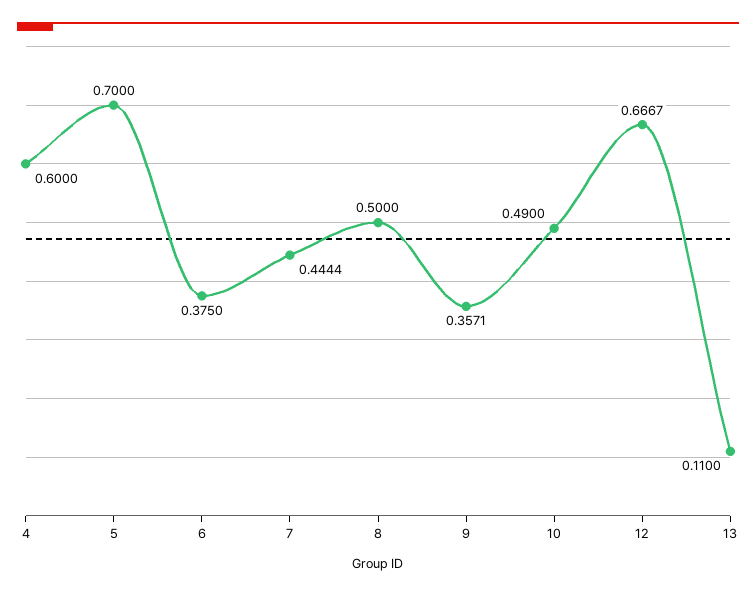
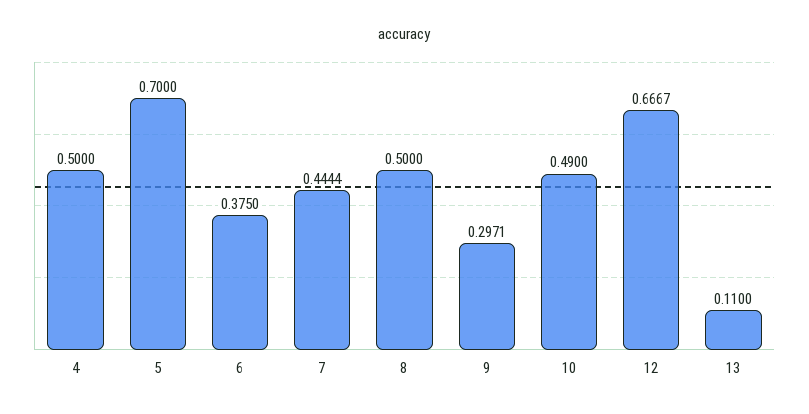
  {
-   "4": 0.6,
+   "4": 0.5,
    "5": 0.7,
    "6": 0.375,
    "7": 0.4444,
    "8": 0.5,
-   "9": 0.3571,
+   "9": 0.2971,
    "10": 0.49,
    "12": 0.6667,
    "13": 0.11
  }

